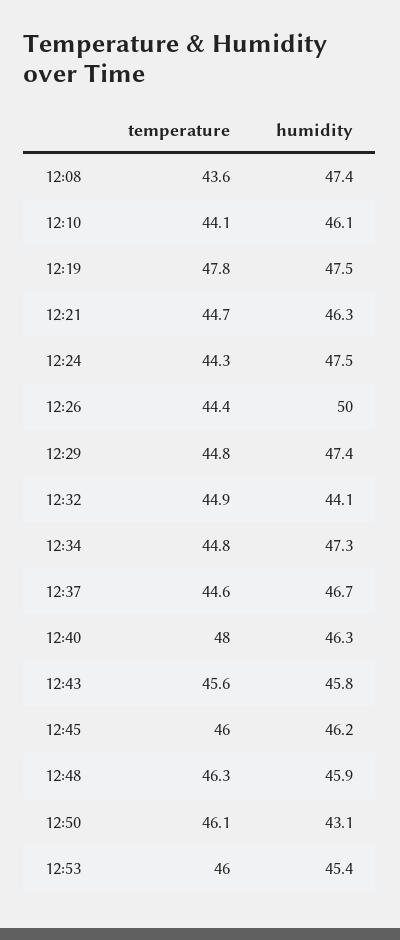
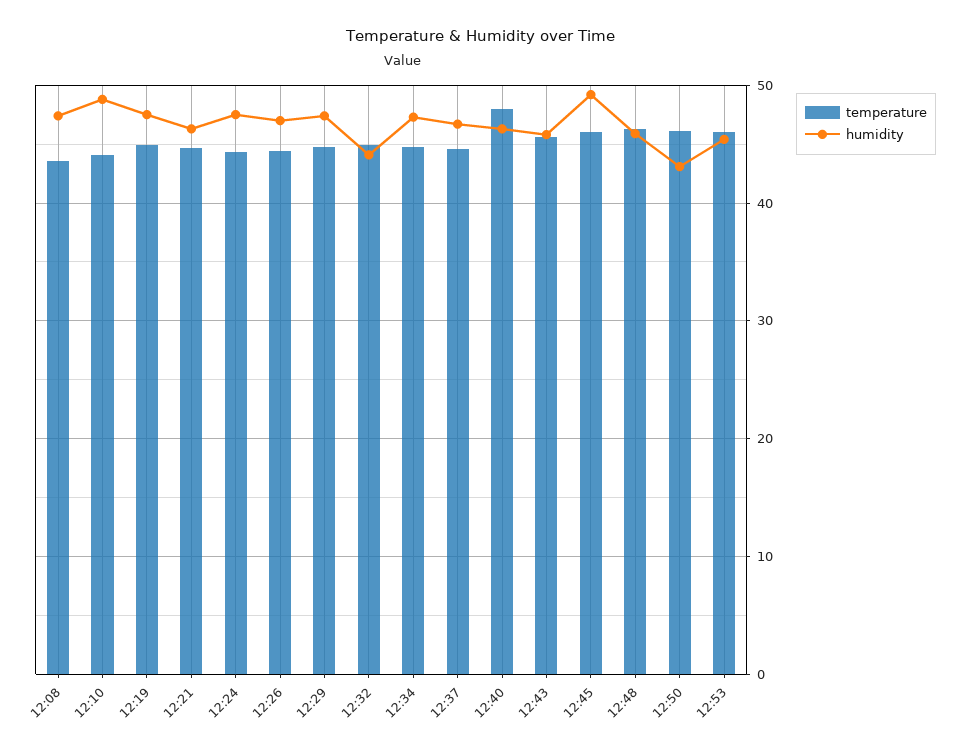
  {
    "temperature": {
      "12:08": 43.6,
      "12:10": 44.1,
-     "12:19": 47.8,
+     "12:19": 45,
      "12:21": 44.7,
      "12:24": 44.3,
      "12:26": 44.4,
      "12:29": 44.8,
      "12:32": 44.9,
      "12:34": 44.8,
      "12:37": 44.6,
      "12:40": 48,
      "12:43": 45.6,
      "12:45": 46,
      "12:48": 46.3,
      "12:50": 46.1,
      "12:53": 46
    },
    "humidity": {
      "12:08": 47.4,
-     "12:10": 46.1,
+     "12:10": 49,
      "12:19": 47.5,
      "12:21": 46.3,
      "12:24": 47.5,
-     "12:26": 50,
+     "12:26": 47,
      "12:29": 47.4,
      "12:32": 44.1,
      "12:34": 47.3,
      "12:37": 46.7,
      "12:40": 46.3,
      "12:43": 45.8,
-     "12:45": 46.2,
+     "12:45": 49,
      "12:48": 45.9,
      "12:50": 43.1,
      "12:53": 45.4
    }
  }

